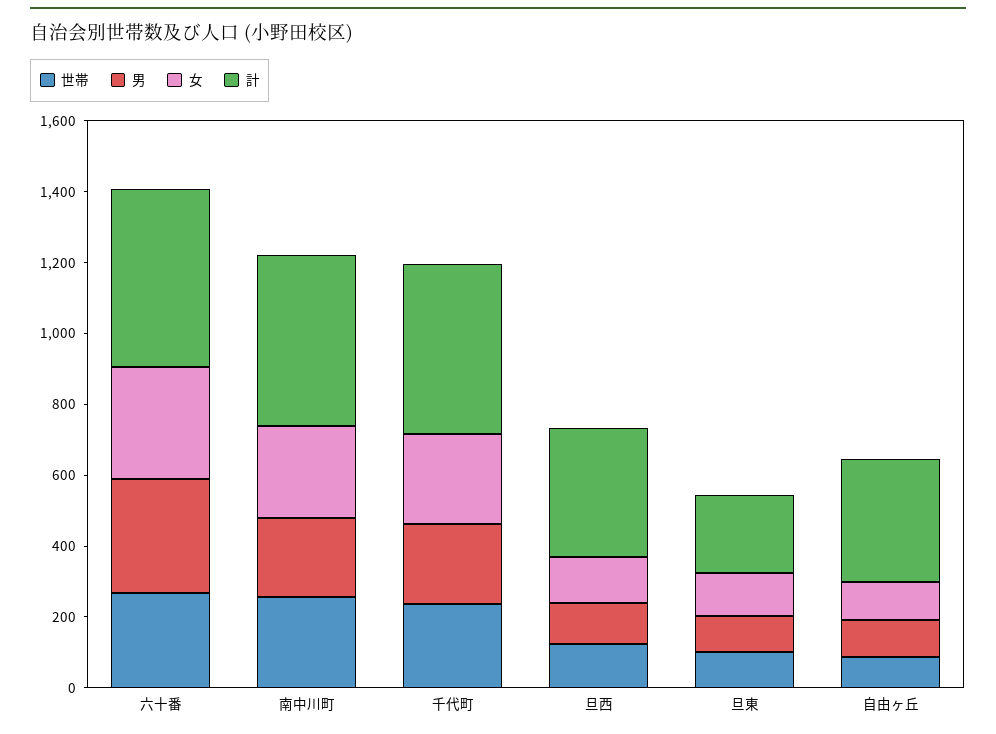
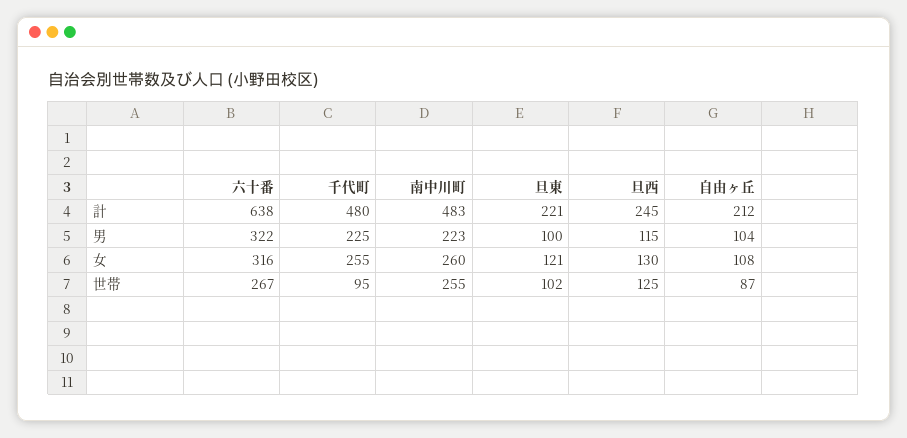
  {
    "世帯": {
      "六十番": 267,
      "南中川町": 255,
-     "千代町": 250,
+     "千代町": 95,
      "旦西": 125,
      "旦東": 102,
      "自由ヶ丘": 87
    },
    "男": {
      "六十番": 322,
      "南中川町": 223,
      "千代町": 225,
      "旦西": 115,
      "旦東": 100,
      "自由ヶ丘": 104
    },
    "女": {
      "六十番": 316,
      "南中川町": 260,
      "千代町": 255,
      "旦西": 130,
      "旦東": 121,
      "自由ヶ丘": 108
    },
    "計": {
-     "六十番": 500,
+     "六十番": 638,
      "南中川町": 483,
      "千代町": 480,
-     "旦西": 350,
+     "旦西": 245,
      "旦東": 221,
-     "自由ヶ丘": 350
+     "自由ヶ丘": 212
    }
  }

